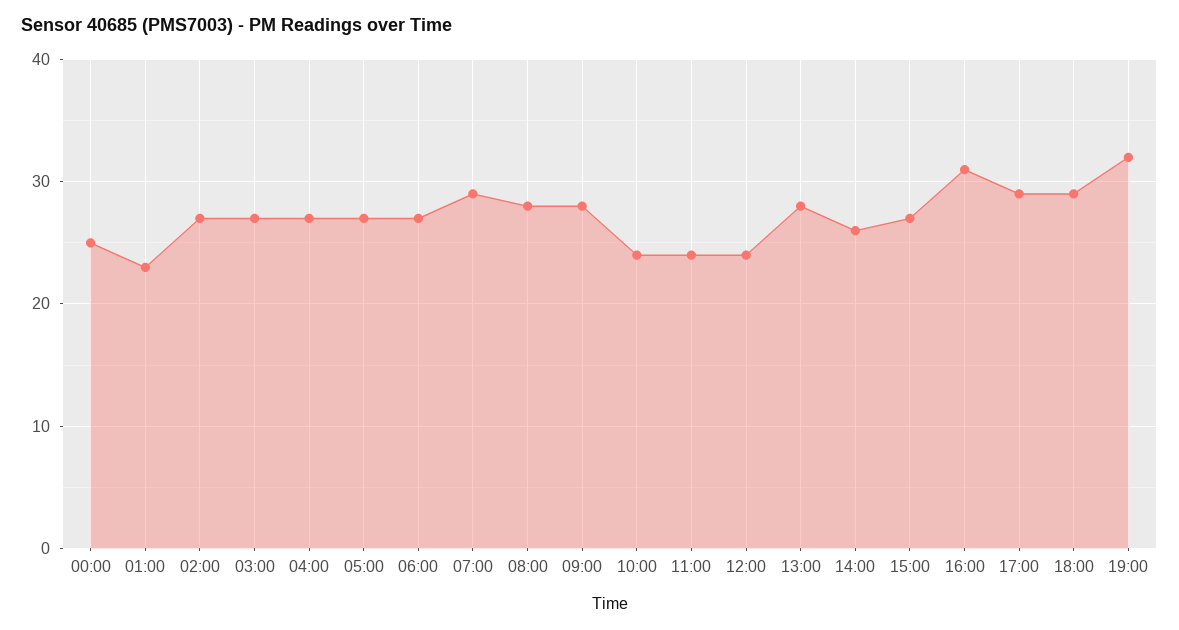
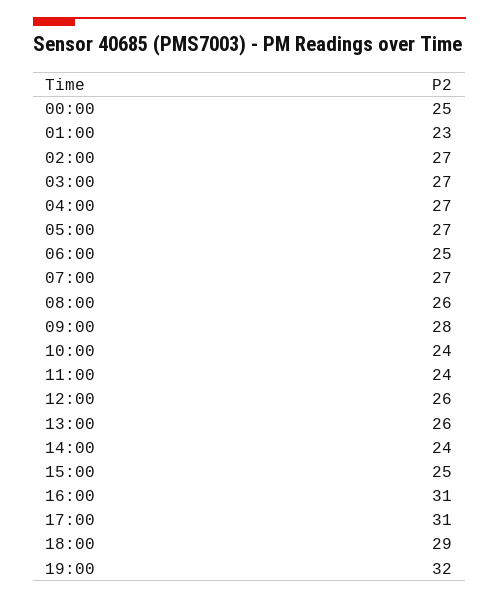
  {
    "00:00": 25,
    "01:00": 23,
    "02:00": 27,
    "03:00": 27,
    "04:00": 27,
    "05:00": 27,
-   "06:00": 27,
+   "06:00": 25,
-   "07:00": 29,
+   "07:00": 27,
-   "08:00": 28,
+   "08:00": 26,
    "09:00": 28,
    "10:00": 24,
    "11:00": 24,
-   "12:00": 24,
+   "12:00": 26,
-   "13:00": 28,
+   "13:00": 26,
-   "14:00": 26,
+   "14:00": 24,
-   "15:00": 27,
+   "15:00": 25,
    "16:00": 31,
-   "17:00": 29,
+   "17:00": 31,
    "18:00": 29,
    "19:00": 32
  }

